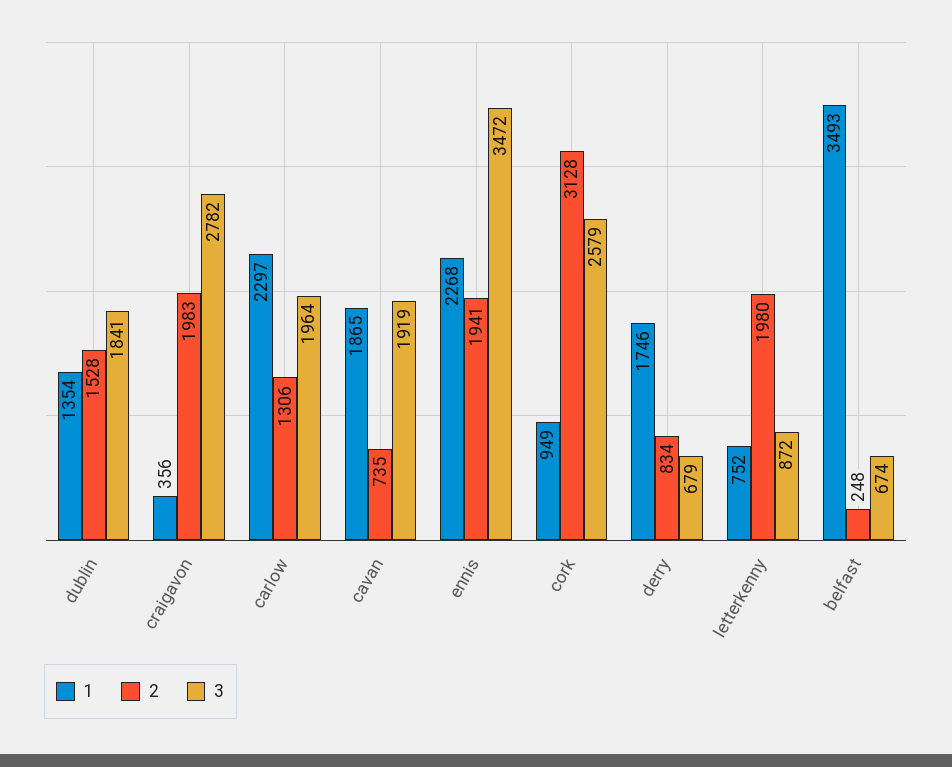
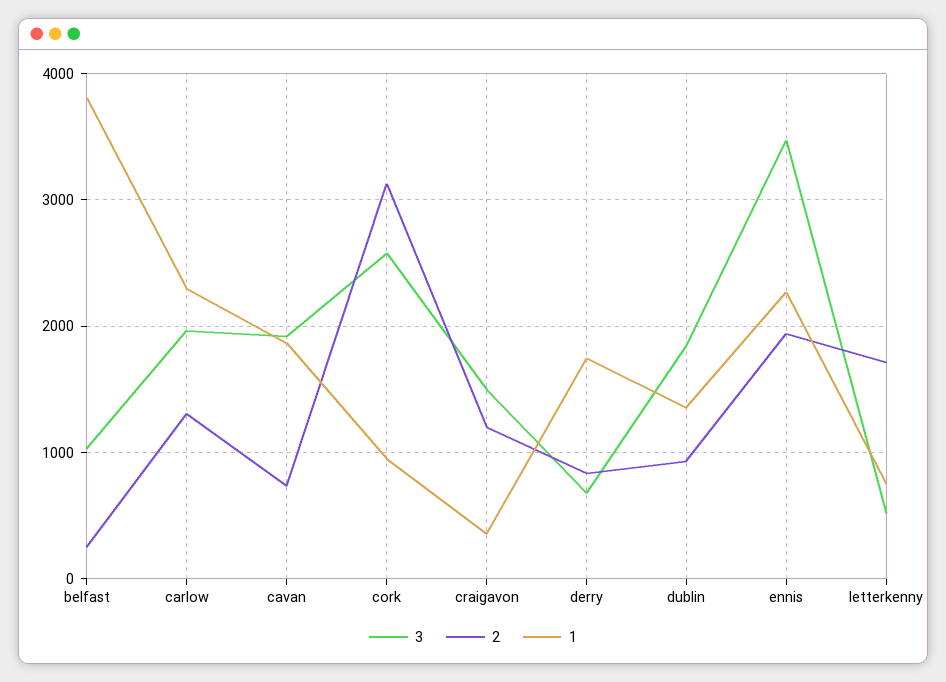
  {
    "1": {
      "dublin": 1354,
      "craigavon": 356,
      "carlow": 2297,
      "cavan": 1865,
      "ennis": 2268,
      "cork": 949,
      "derry": 1746,
      "letterkenny": 752,
-     "belfast": 3493
+     "belfast": 3800
    },
    "2": {
-     "dublin": 1528,
+     "dublin": 900,
-     "craigavon": 1983,
+     "craigavon": 1200,
      "carlow": 1306,
      "cavan": 735,
      "ennis": 1941,
      "cork": 3128,
      "derry": 834,
-     "letterkenny": 1980,
+     "letterkenny": 1700,
      "belfast": 248
    },
    "3": {
      "dublin": 1841,
-     "craigavon": 2782,
+     "craigavon": 1500,
      "carlow": 1964,
      "cavan": 1919,
      "ennis": 3472,
      "cork": 2579,
      "derry": 679,
-     "letterkenny": 872,
+     "letterkenny": 500,
-     "belfast": 674
+     "belfast": 1000
    }
  }

